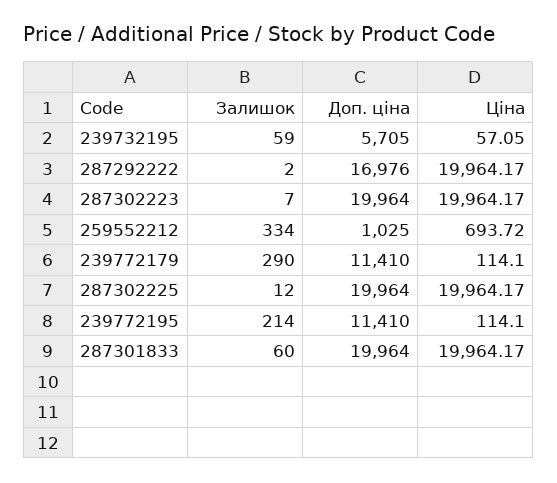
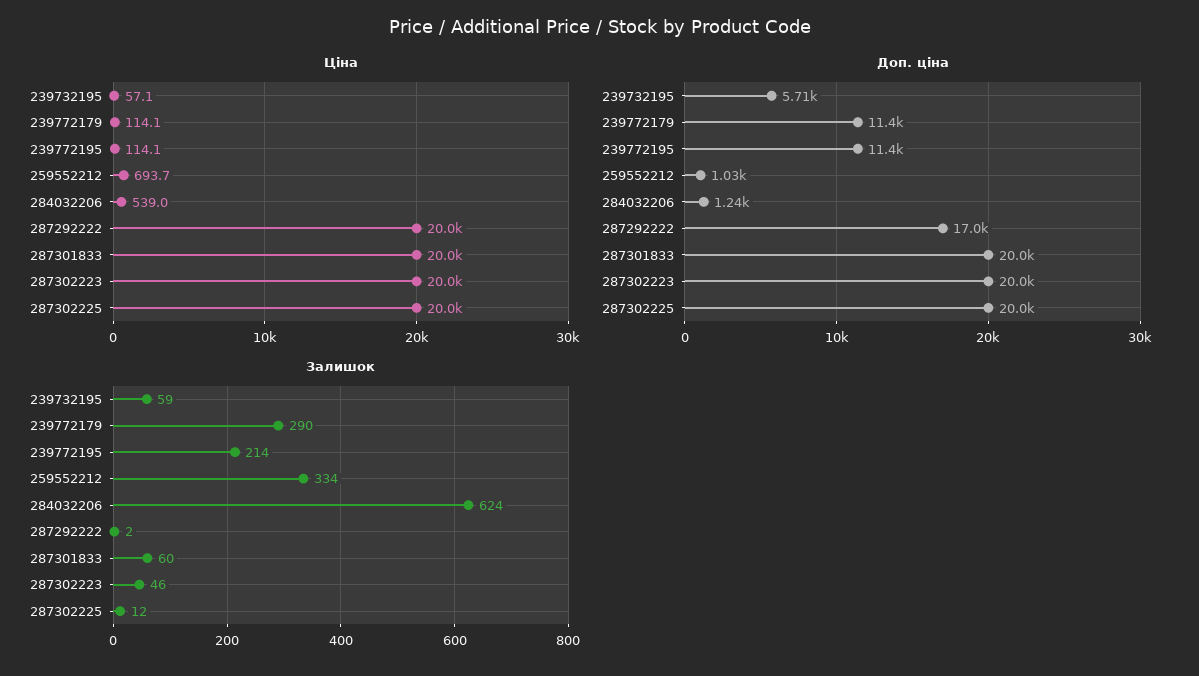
  {
    "Залишок": {
      "239732195": 59,
      "287292222": 2,
-     "287302223": 7,
+     "287302223": 46,
      "259552212": 334,
      "239772179": 290,
      "287302225": 12,
      "239772195": 214,
-     "287301833": 60
+     "287301833": 60,
+     "284032206": 624
    },
    "Доп. ціна": {
      "239732195": 5705,
      "287292222": 16976,
      "287302223": 19964,
      "259552212": 1025,
      "239772179": 11410,
      "287302225": 19964,
      "239772195": 11410,
-     "287301833": 19964
+     "287301833": 19964,
+     "284032206": 1240
    },
    "Ціна": {
      "239732195": 57.05,
      "287292222": 19964.17,
      "287302223": 19964.17,
      "259552212": 693.72,
      "239772179": 114.1,
      "287302225": 19964.17,
      "239772195": 114.1,
-     "287301833": 19964.17
+     "287301833": 19964.17,
+     "284032206": 539
    }
  }

